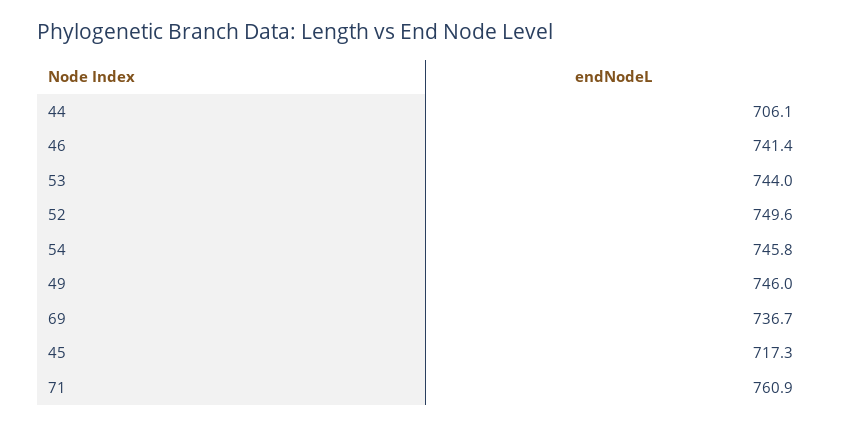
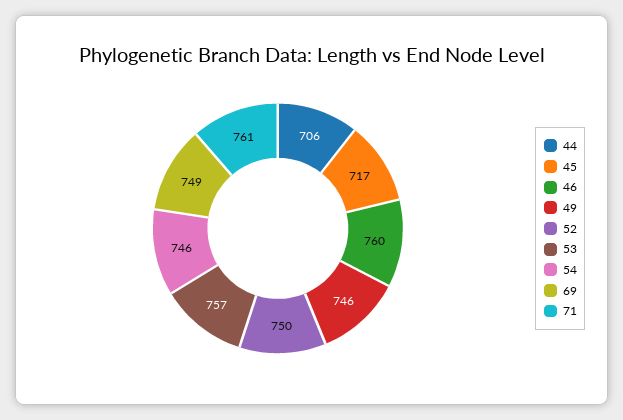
  {
    "44": 706.1,
-   "46": 741.4,
+   "46": 760,
-   "53": 744,
+   "53": 757,
    "52": 749.6,
    "54": 745.8,
    "49": 746,
-   "69": 736.7,
+   "69": 749,
    "45": 717.3,
    "71": 760.9
  }

